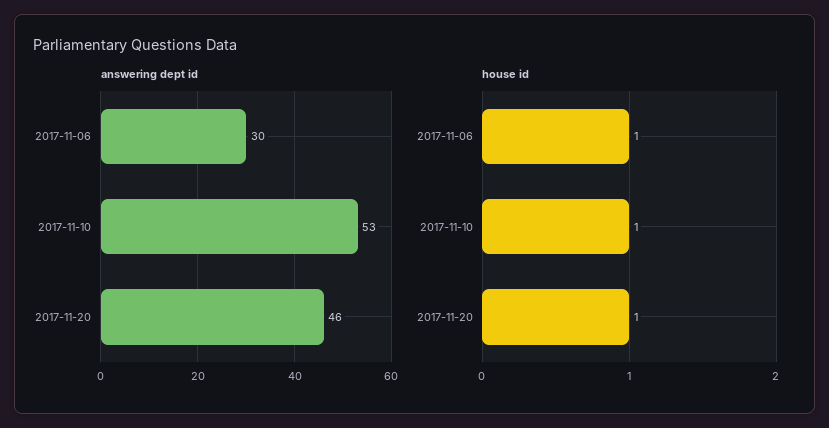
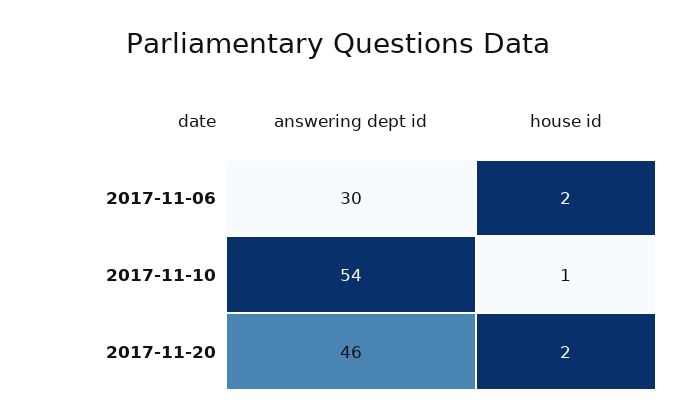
  {
    "answering dept id": {
      "2017-11-06": 30,
-     "2017-11-10": 53,
+     "2017-11-10": 54,
      "2017-11-20": 46
    },
    "house id": {
-     "2017-11-06": 1,
+     "2017-11-06": 2,
      "2017-11-10": 1,
-     "2017-11-20": 1
+     "2017-11-20": 2
    }
  }

